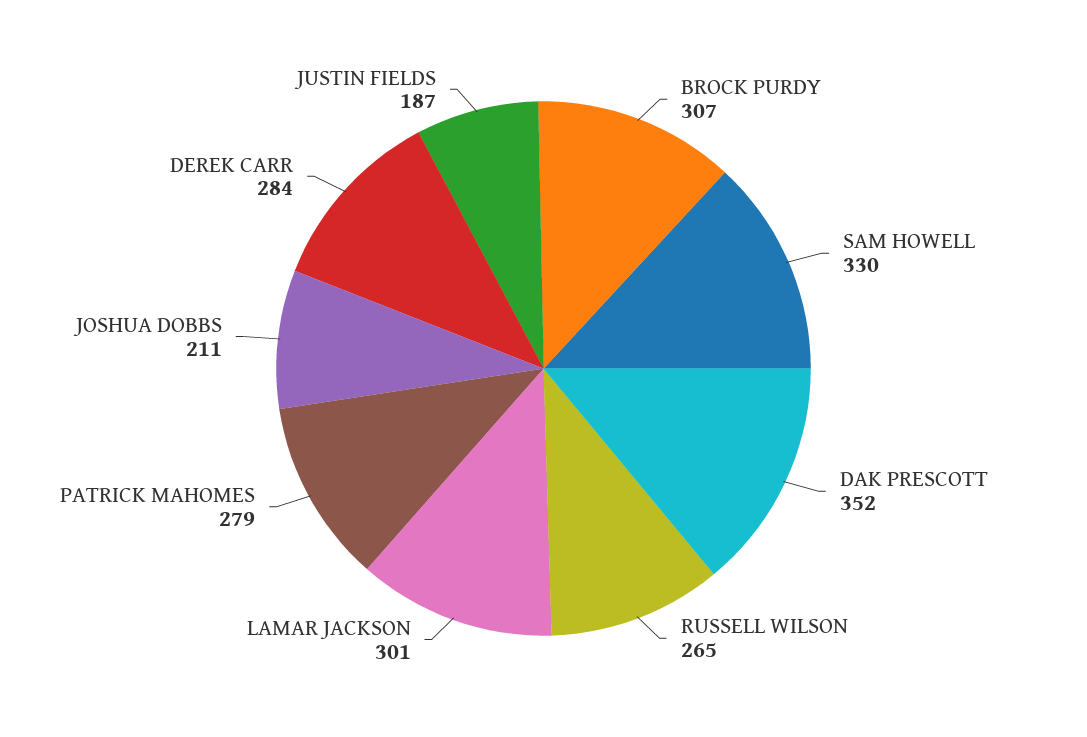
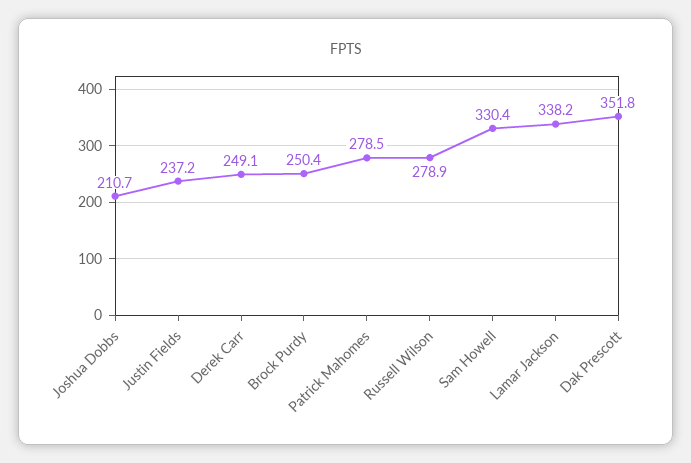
  {
-   "BROCK PURDY": 307,
+   "BROCK PURDY": 250.4,
    "SAM HOWELL": 330.4,
    "DAK PRESCOTT": 351.8,
-   "RUSSELL WILSON": 265,
+   "RUSSELL WILSON": 278.9,
-   "LAMAR JACKSON": 301,
+   "LAMAR JACKSON": 338.2,
    "PATRICK MAHOMES": 278.5,
    "JOSHUA DOBBS": 210.7,
-   "DEREK CARR": 284,
+   "DEREK CARR": 249.1,
-   "JUSTIN FIELDS": 187
+   "JUSTIN FIELDS": 237.2
  }

